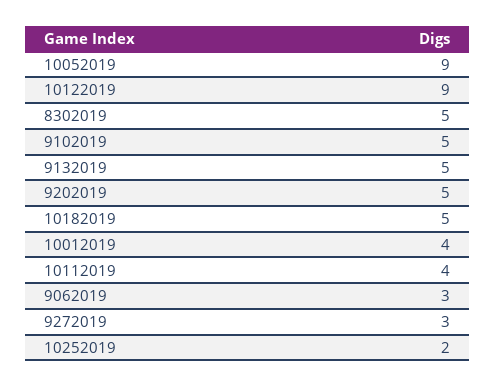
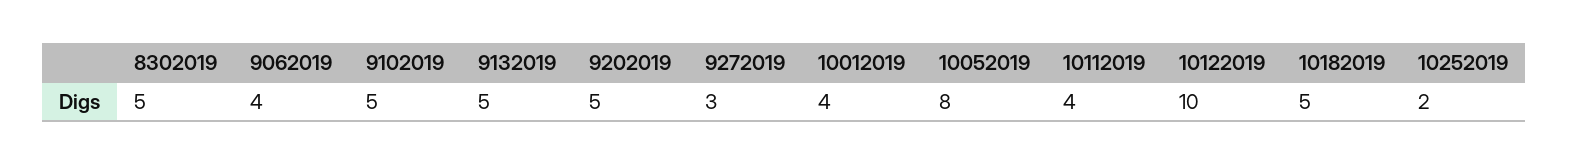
  {
-   "10052019": 9,
+   "10052019": 8,
-   "10122019": 9,
+   "10122019": 10,
    "8302019": 5,
    "9102019": 5,
    "9132019": 5,
    "9202019": 5,
    "10182019": 5,
    "10012019": 4,
    "10112019": 4,
-   "9062019": 3,
+   "9062019": 4,
    "9272019": 3,
    "10252019": 2
  }

